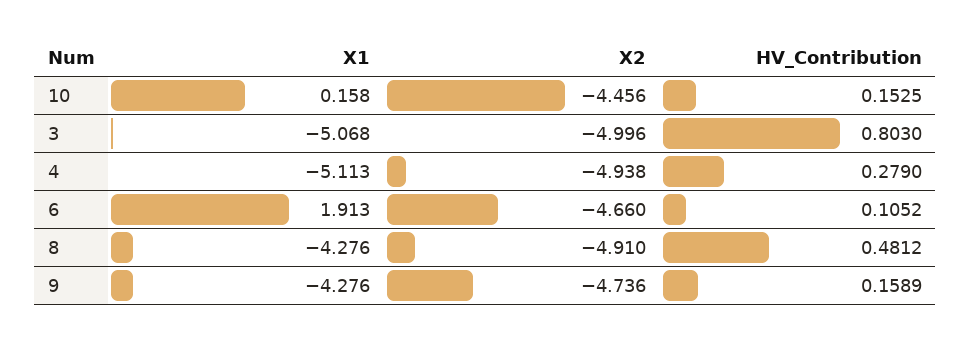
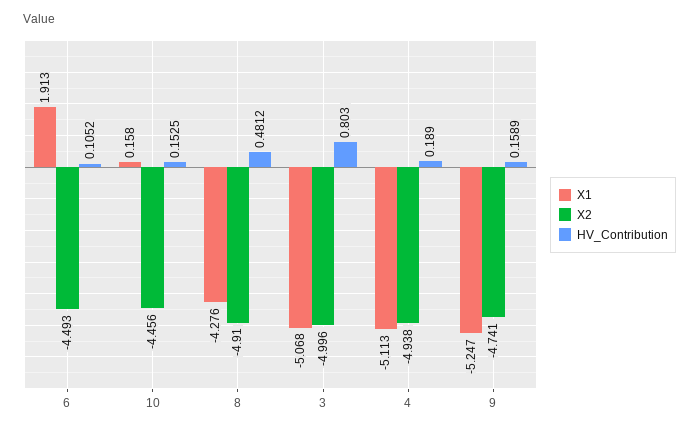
  {
    "X1": {
      "10": 0.158,
      "3": -5.068,
      "4": -5.113,
      "6": 1.913,
      "8": -4.276,
-     "9": -4.276
+     "9": -5.247
    },
    "X2": {
      "10": -4.456,
      "3": -4.996,
      "4": -4.938,
-     "6": -4.66,
+     "6": -4.493,
      "8": -4.91,
-     "9": -4.736
+     "9": -4.741
    },
    "HV_Contribution": {
      "10": 0.1525,
      "3": 0.803,
-     "4": 0.279,
+     "4": 0.189,
      "6": 0.1052,
      "8": 0.4812,
      "9": 0.1589
    }
  }

